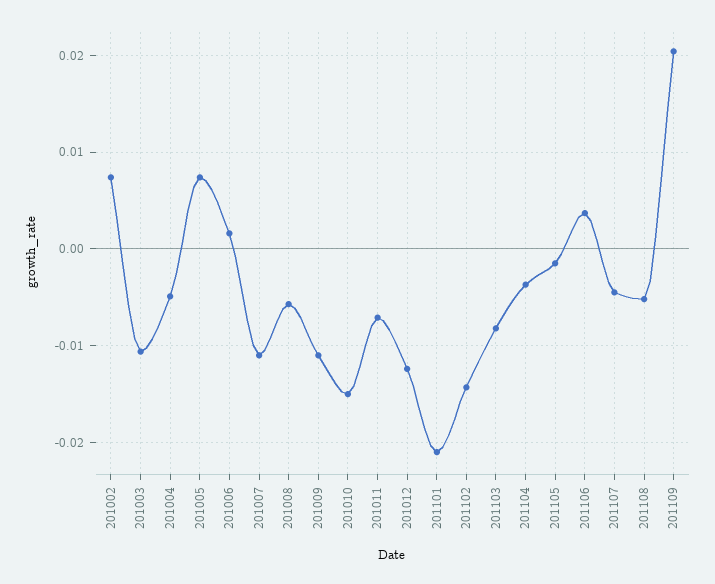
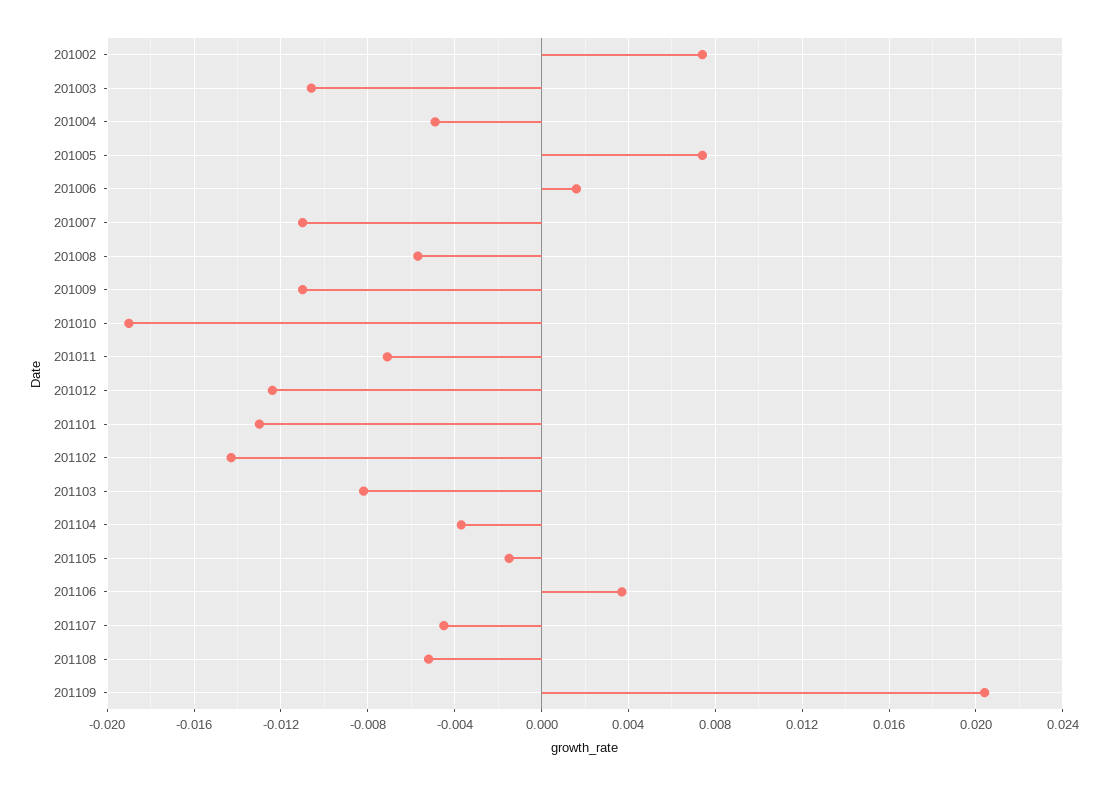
  {
    "201002": 0.0075,
    "201003": -0.0105,
    "201004": -0.005,
    "201005": 0.0075,
    "201006": 0.0015,
    "201007": -0.011,
    "201008": -0.0055,
    "201009": -0.011,
-   "201010": -0.015,
+   "201010": -0.019,
    "201011": -0.007,
    "201012": -0.0125,
-   "201101": -0.021,
+   "201101": -0.013,
    "201102": -0.0145,
    "201103": -0.008,
    "201104": -0.0035,
    "201105": -0.0015,
    "201106": 0.0035,
    "201107": -0.0045,
    "201108": -0.005,
    "201109": 0.0205
  }

